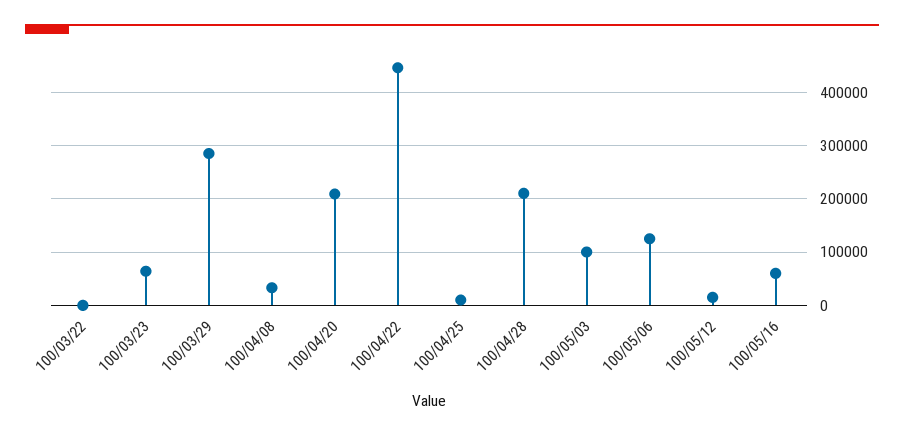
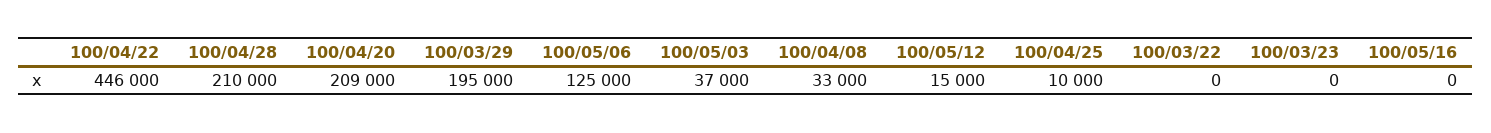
  {
    "100/03/22": 0,
-   "100/03/23": 60000,
+   "100/03/23": 0,
-   "100/03/29": 280000,
+   "100/03/29": 195000,
    "100/04/08": 33000,
    "100/04/20": 209000,
    "100/04/22": 446000,
    "100/04/25": 10000,
    "100/04/28": 210000,
-   "100/05/03": 100000,
+   "100/05/03": 37000,
    "100/05/06": 125000,
    "100/05/12": 15000,
-   "100/05/16": 60000
+   "100/05/16": 0
  }

